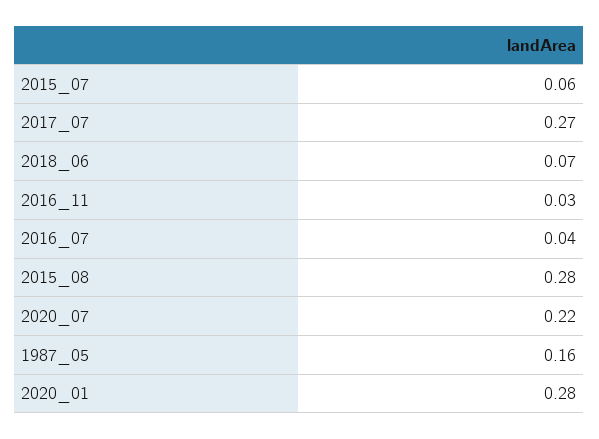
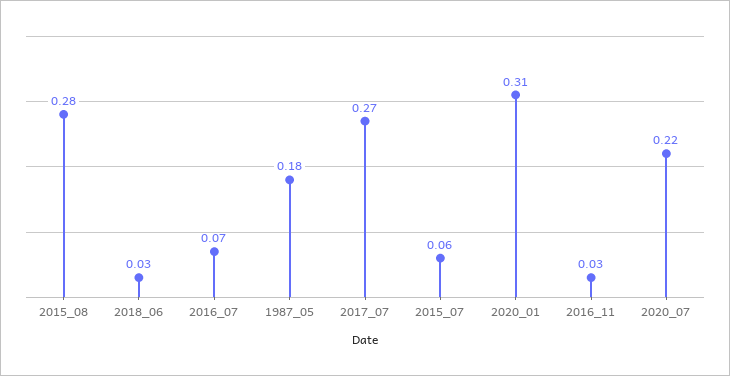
  {
    "2015_07": 0.06,
    "2017_07": 0.27,
-   "2018_06": 0.07,
+   "2018_06": 0.03,
    "2016_11": 0.03,
-   "2016_07": 0.04,
+   "2016_07": 0.07,
    "2015_08": 0.28,
    "2020_07": 0.22,
-   "1987_05": 0.16,
+   "1987_05": 0.18,
-   "2020_01": 0.28
+   "2020_01": 0.31
  }

